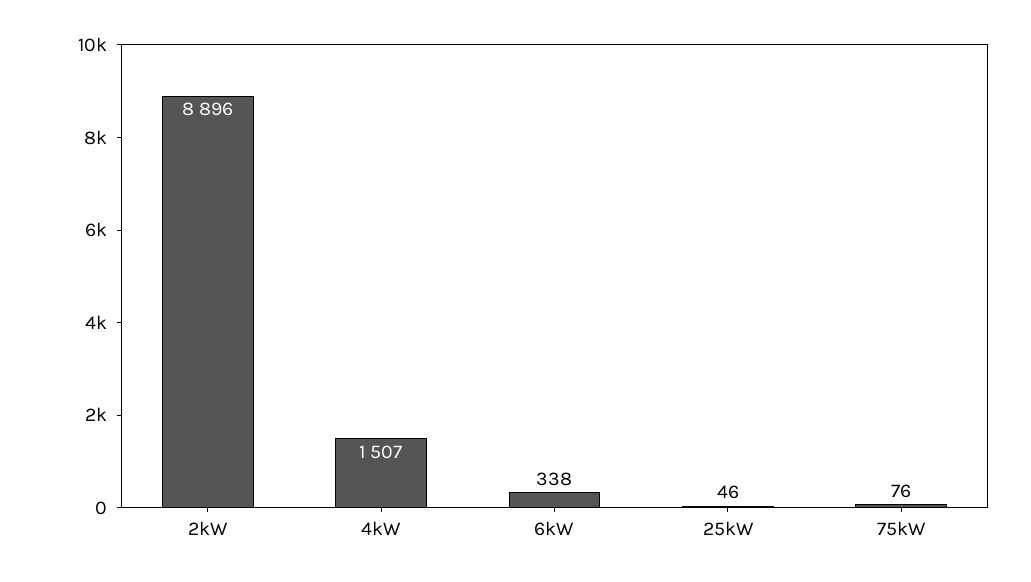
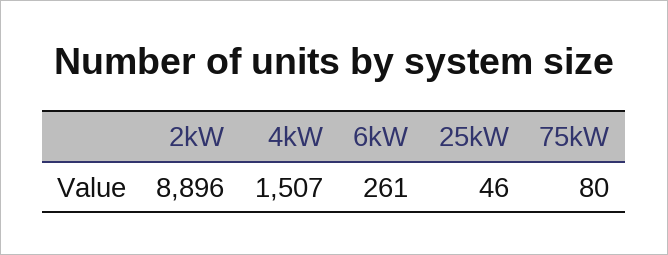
  {
    "2kW": 8896,
    "4kW": 1507,
-   "6kW": 338,
+   "6kW": 261,
    "25kW": 46,
-   "75kW": 76
+   "75kW": 80
  }

